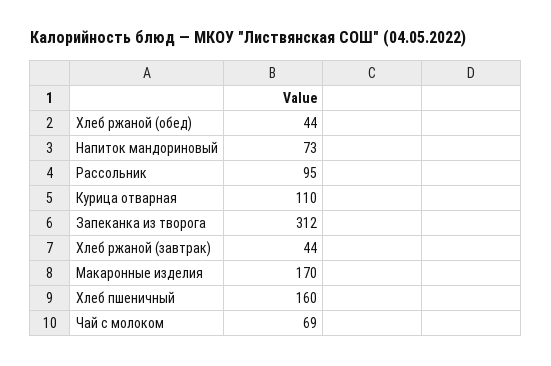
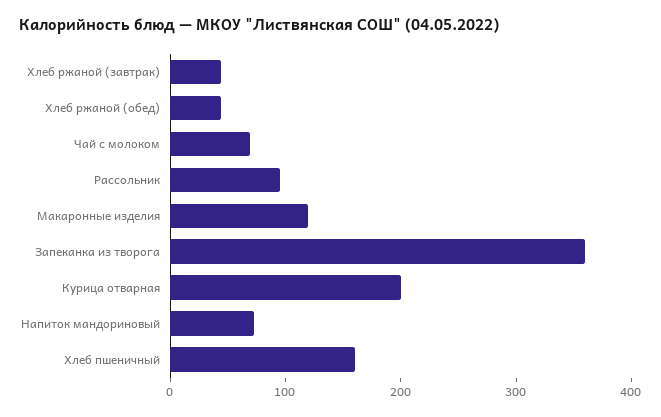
  {
    "Хлеб ржаной (обед)": 44,
    "Напиток мандориновый": 73,
    "Рассольник": 95,
-   "Курица отварная": 110,
+   "Курица отварная": 200,
-   "Запеканка из творога": 312,
+   "Запеканка из творога": 360,
    "Хлеб ржаной (завтрак)": 44,
-   "Макаронные изделия": 170,
+   "Макаронные изделия": 120,
    "Хлеб пшеничный": 160,
    "Чай с молоком": 69
  }

